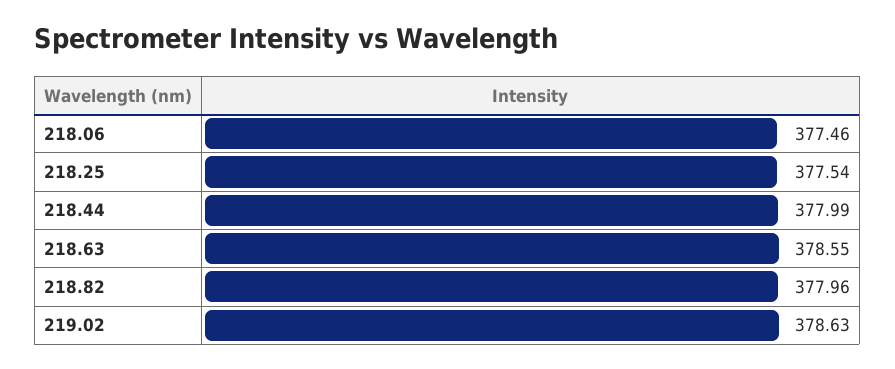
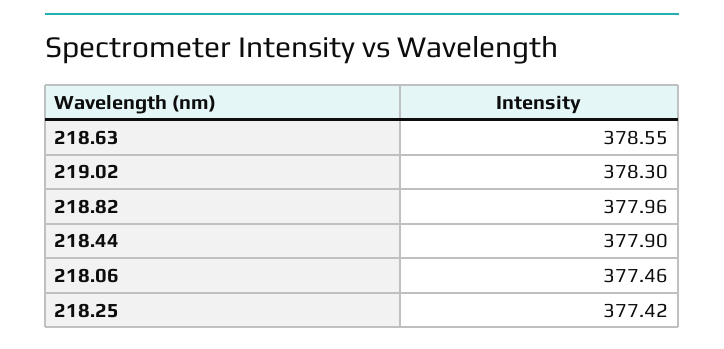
  {
    "218.06": 377.46,
-   "218.25": 377.54,
+   "218.25": 377.42,
-   "218.44": 377.99,
+   "218.44": 377.9,
    "218.63": 378.55,
    "218.82": 377.96,
-   "219.02": 378.63
+   "219.02": 378.3
  }

